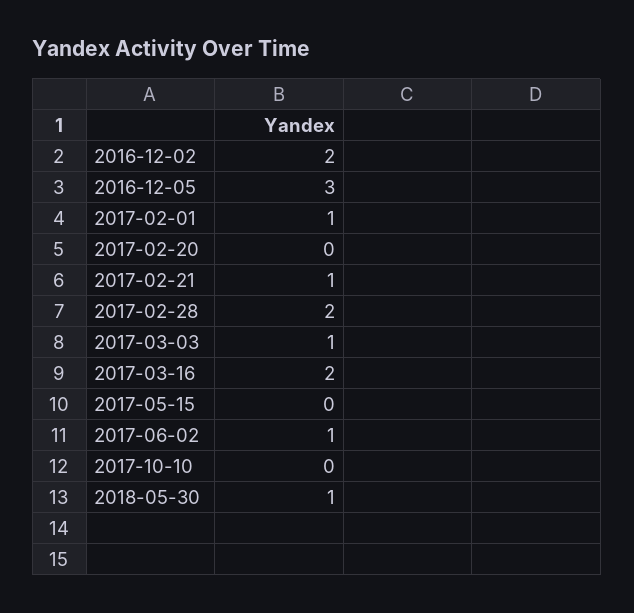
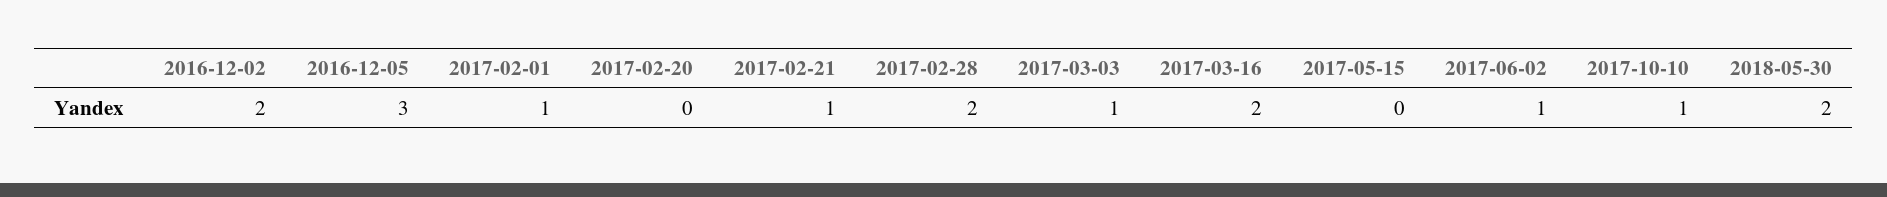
  {
    "2016-12-02": 2,
    "2016-12-05": 3,
    "2017-02-01": 1,
    "2017-02-20": 0,
    "2017-02-21": 1,
    "2017-02-28": 2,
    "2017-03-03": 1,
    "2017-03-16": 2,
    "2017-05-15": 0,
    "2017-06-02": 1,
-   "2017-10-10": 0,
+   "2017-10-10": 1,
-   "2018-05-30": 1
+   "2018-05-30": 2
  }

